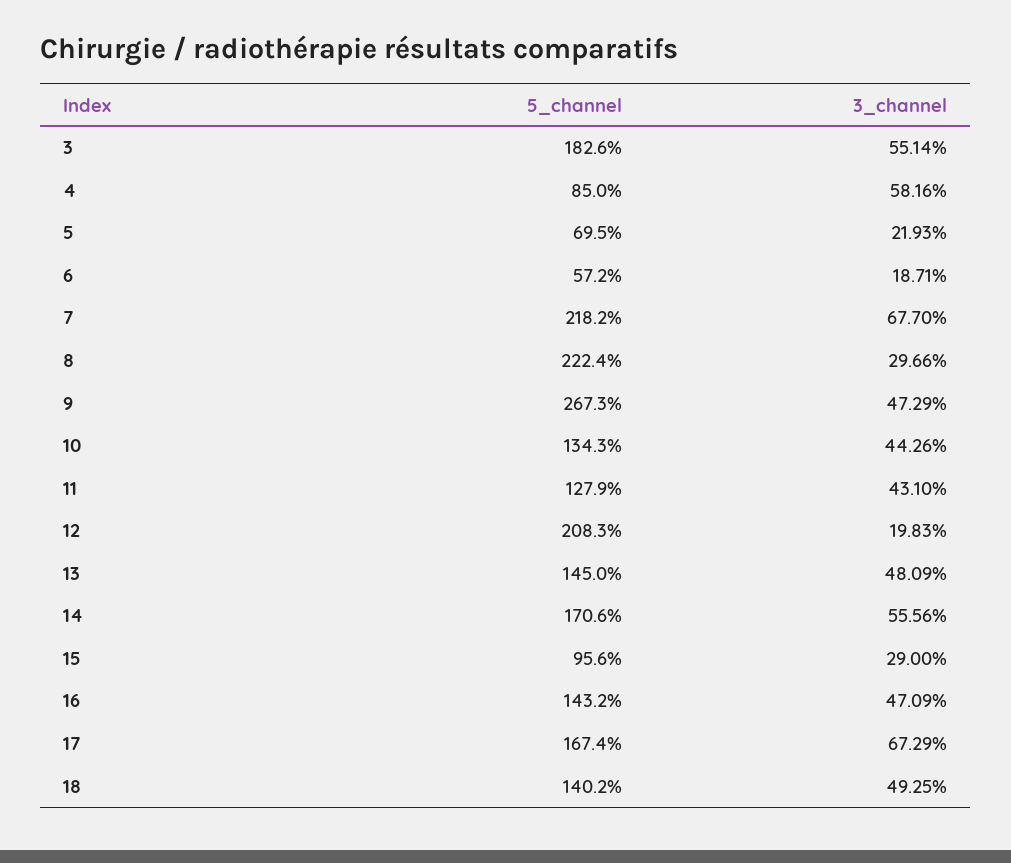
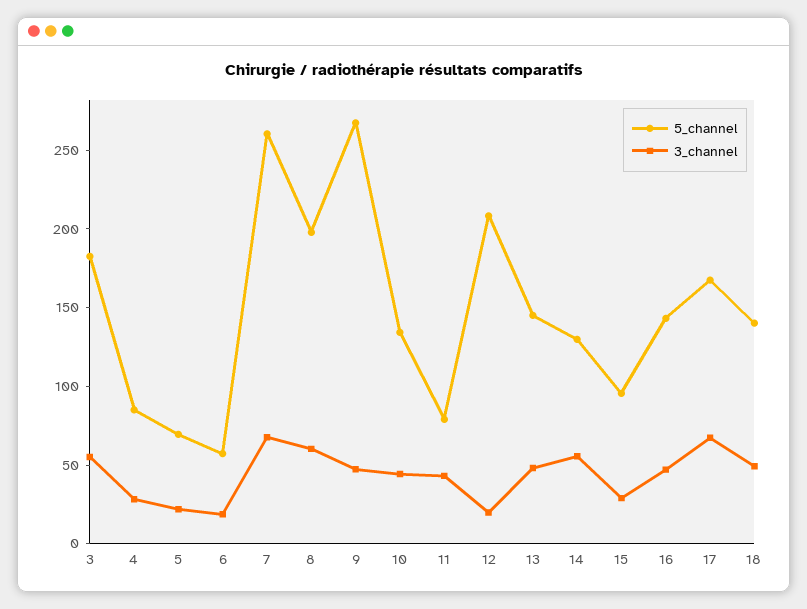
  {
    "5_channel": {
      "3": 182.6,
      "4": 85,
      "5": 69.5,
      "6": 57.2,
-     "7": 218.2,
+     "7": 260,
-     "8": 222.4,
+     "8": 200,
      "9": 267.3,
      "10": 134.3,
-     "11": 127.9,
+     "11": 80,
      "12": 208.3,
      "13": 145,
-     "14": 170.6,
+     "14": 130,
      "15": 95.6,
      "16": 143.2,
      "17": 167.4,
      "18": 140.2
    },
    "3_channel": {
      "3": 55.14,
-     "4": 58.16,
+     "4": 30,
      "5": 21.93,
      "6": 18.71,
      "7": 67.7,
-     "8": 29.66,
+     "8": 60,
      "9": 47.29,
      "10": 44.26,
      "11": 43.1,
      "12": 19.83,
      "13": 48.09,
      "14": 55.56,
      "15": 29,
      "16": 47.09,
      "17": 67.29,
      "18": 49.25
    }
  }

